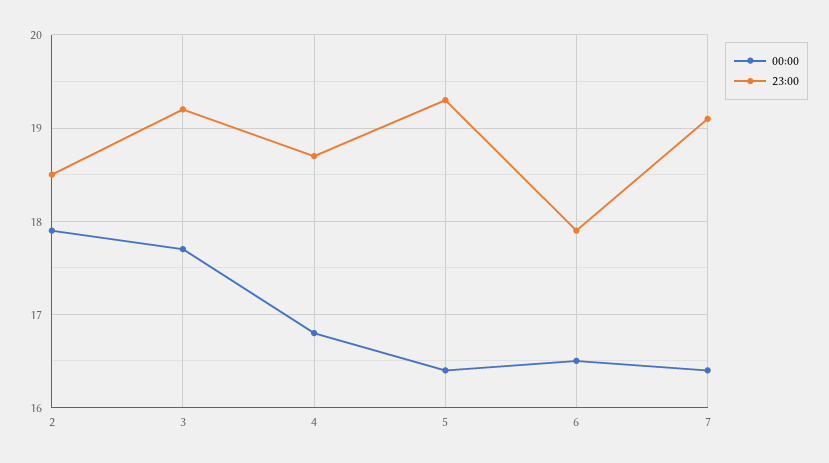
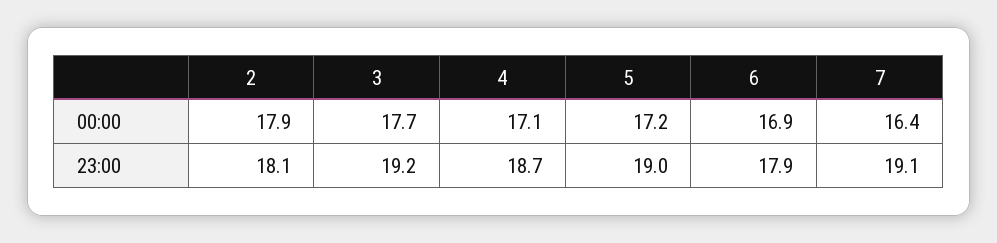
  {
    "00:00": {
      "2": 17.9,
      "3": 17.7,
-     "4": 16.8,
+     "4": 17.1,
-     "5": 16.4,
+     "5": 17.2,
-     "6": 16.5,
+     "6": 16.9,
      "7": 16.4
    },
    "23:00": {
-     "2": 18.5,
+     "2": 18.1,
      "3": 19.2,
      "4": 18.7,
-     "5": 19.3,
+     "5": 19,
      "6": 17.9,
      "7": 19.1
    }
  }

